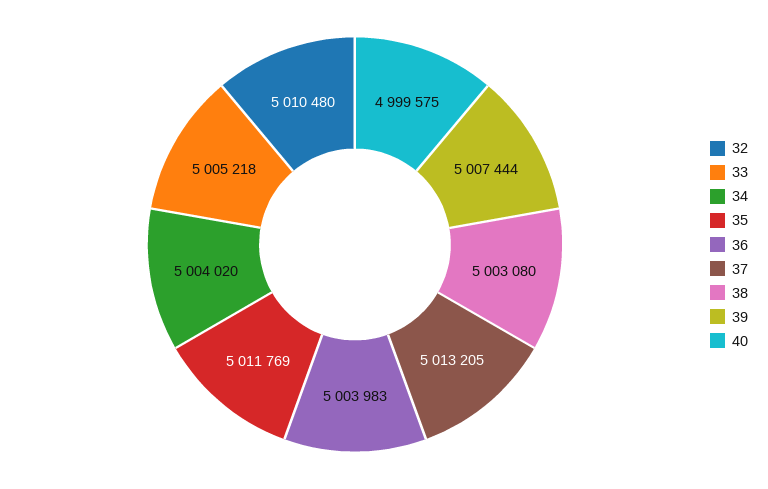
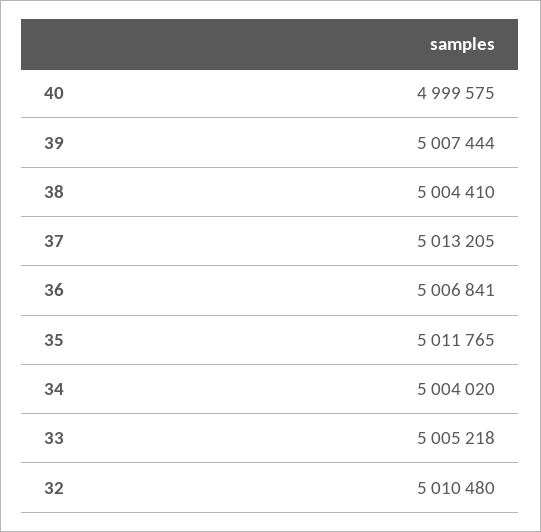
  {
    "32": 5010480,
    "33": 5005218,
    "34": 5004020,
-   "35": 5011769,
+   "35": 5011765,
-   "36": 5003983,
+   "36": 5006841,
    "37": 5013205,
-   "38": 5003080,
+   "38": 5004410,
    "39": 5007444,
    "40": 4999575
  }

